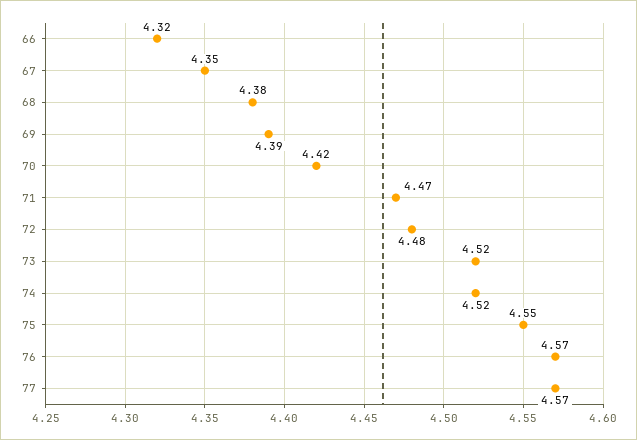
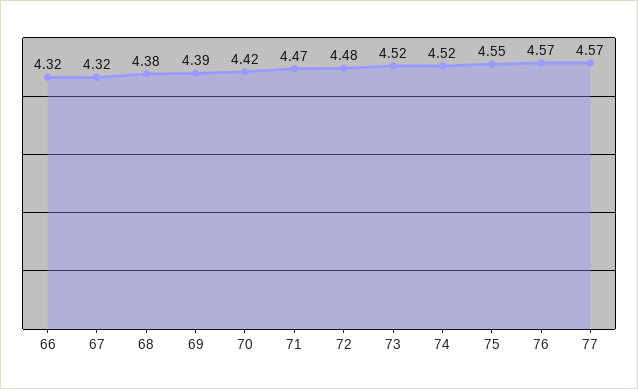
  {
    "66": 4.32,
-   "67": 4.35,
+   "67": 4.32,
    "68": 4.38,
    "69": 4.39,
    "70": 4.42,
    "71": 4.47,
    "72": 4.48,
    "73": 4.52,
    "74": 4.52,
    "75": 4.55,
    "76": 4.57,
    "77": 4.57
  }

